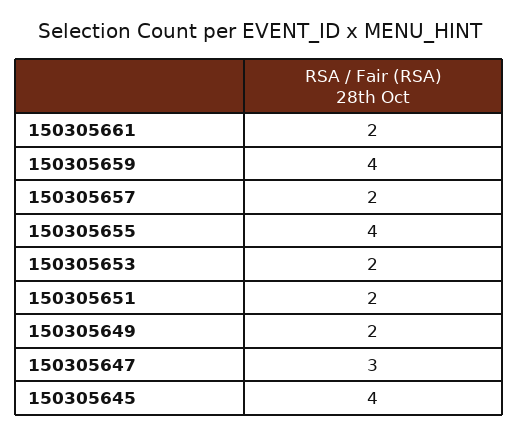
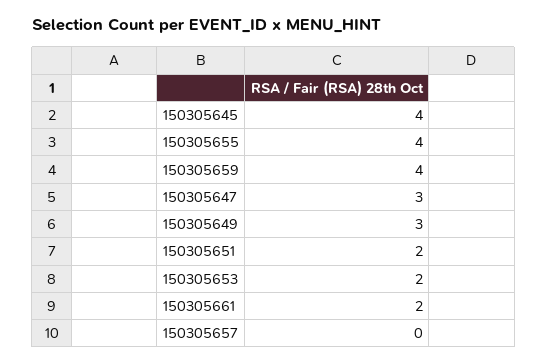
  {
    "150305661": 2,
    "150305659": 4,
-   "150305657": 2,
+   "150305657": 0,
    "150305655": 4,
    "150305653": 2,
    "150305651": 2,
-   "150305649": 2,
+   "150305649": 3,
    "150305647": 3,
    "150305645": 4
  }

